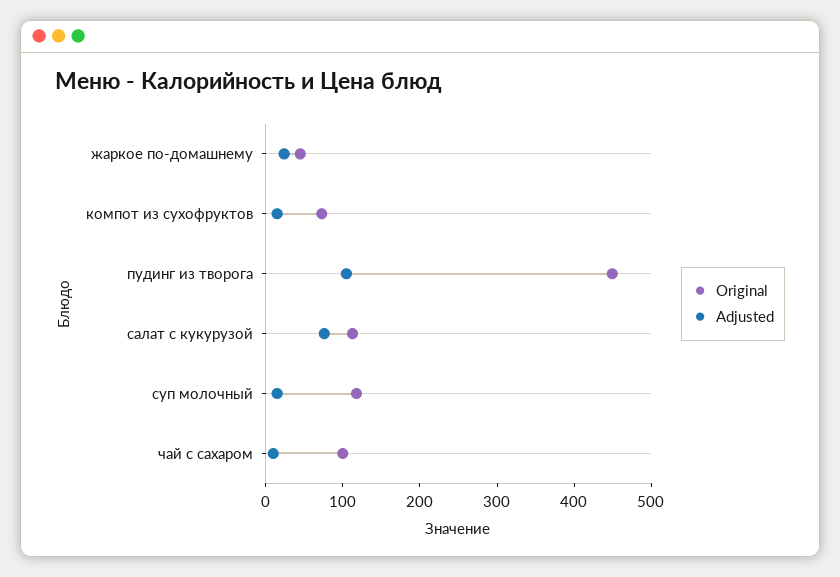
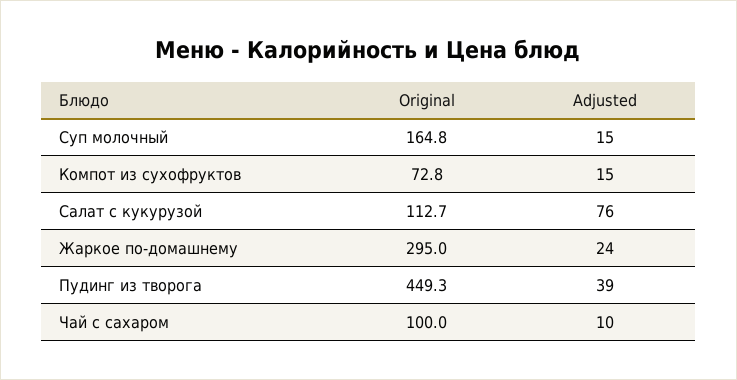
  {
    "Original": {
-     "жаркое по-домашнему": 40,
+     "жаркое по-домашнему": 295,
      "компот из сухофруктов": 72.8,
      "пудинг из творога": 449.3,
      "салат с кукурузой": 112.7,
-     "суп молочный": 120,
+     "суп молочный": 164.8,
      "чай с сахаром": 100
    },
    "Adjusted": {
      "жаркое по-домашнему": 24,
      "компот из сухофруктов": 15,
-     "пудинг из творога": 100,
+     "пудинг из творога": 39,
      "салат с кукурузой": 76,
      "суп молочный": 15,
      "чай с сахаром": 10
    }
  }

